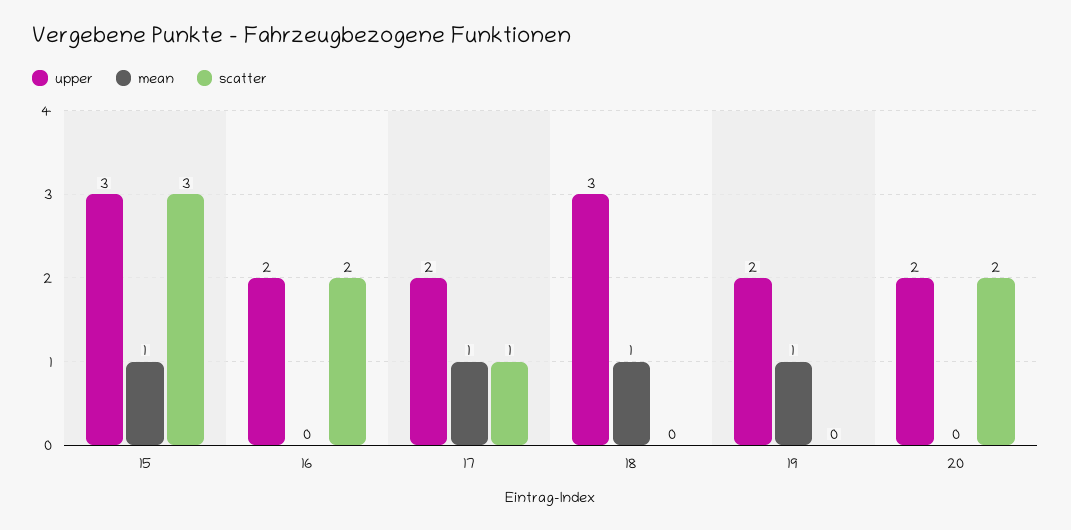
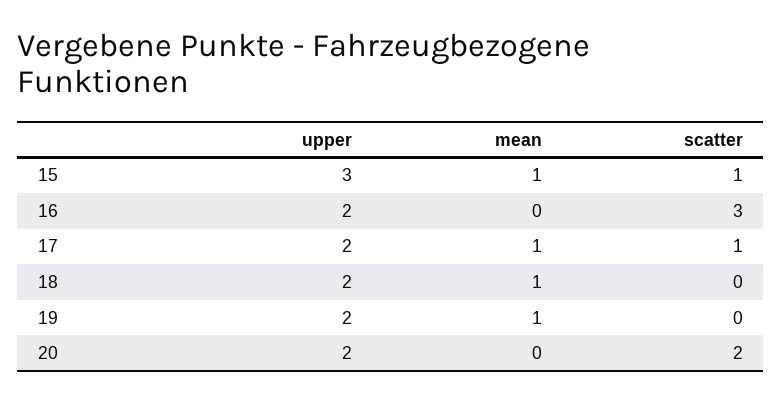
  {
    "upper": {
      "15": 3,
      "16": 2,
      "17": 2,
-     "18": 3,
+     "18": 2,
      "19": 2,
      "20": 2
    },
    "mean": {
      "15": 1,
      "16": 0,
      "17": 1,
      "18": 1,
      "19": 1,
      "20": 0
    },
    "scatter": {
-     "15": 3,
+     "15": 1,
-     "16": 2,
+     "16": 3,
      "17": 1,
      "18": 0,
      "19": 0,
      "20": 2
    }
  }

